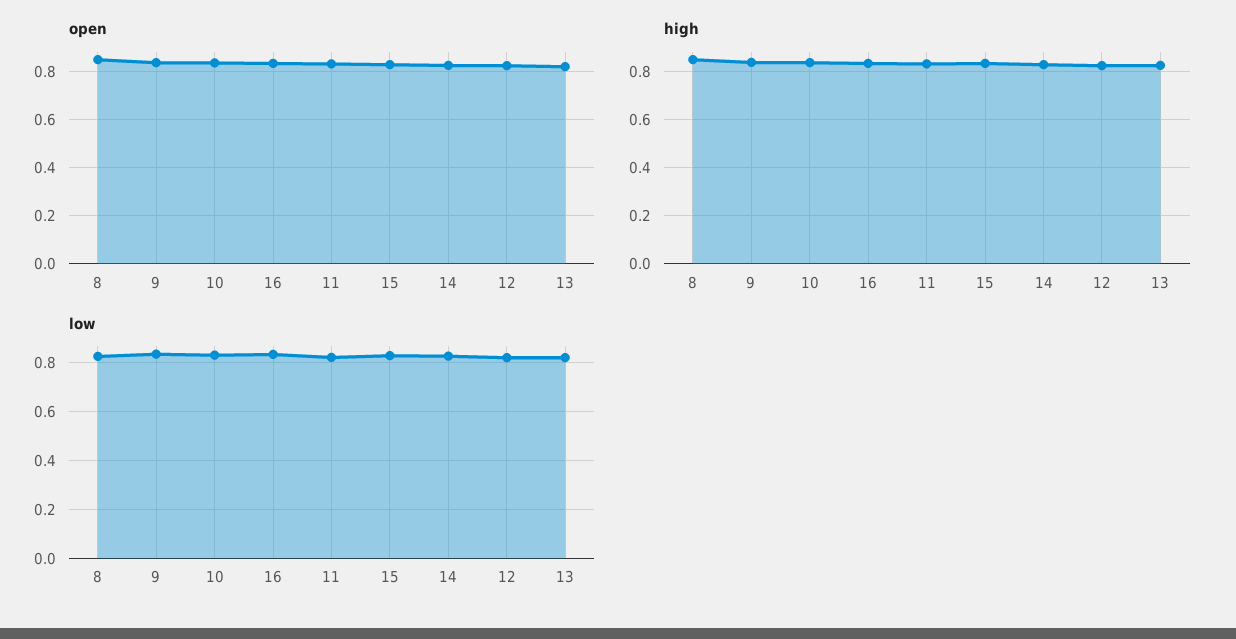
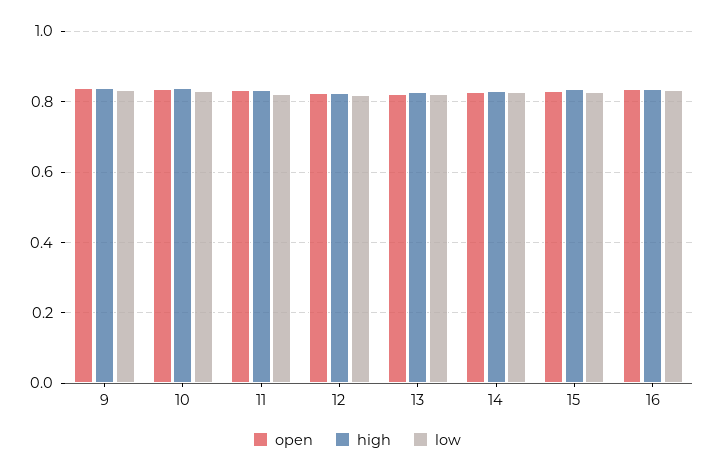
  {
    "open": {
-     "8": 0.85,
      "9": 0.84,
      "10": 0.84,
      "16": 0.84,
      "11": 0.84,
      "15": 0.82,
      "14": 0.82,
      "12": 0.82,
      "13": 0.82
    },
    "high": {
-     "8": 0.85,
      "9": 0.84,
      "10": 0.84,
      "16": 0.84,
      "11": 0.84,
      "15": 0.84,
      "14": 0.82,
      "12": 0.82,
      "13": 0.82
    },
    "low": {
-     "8": 0.825,
      "9": 0.84,
      "10": 0.84,
      "16": 0.84,
      "11": 0.82,
      "15": 0.82,
      "14": 0.82,
      "12": 0.82,
      "13": 0.82
    }
  }

